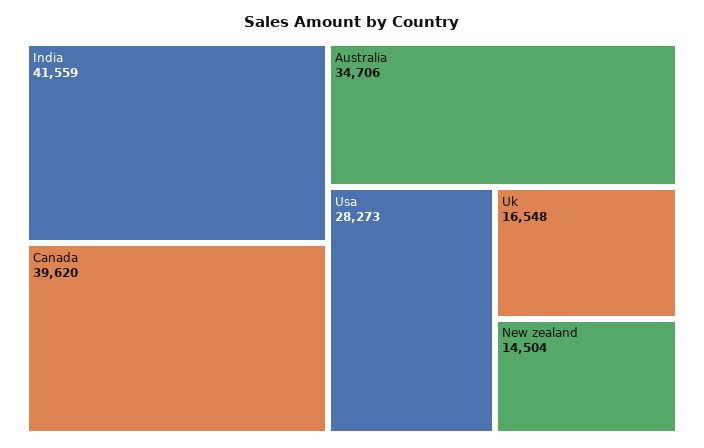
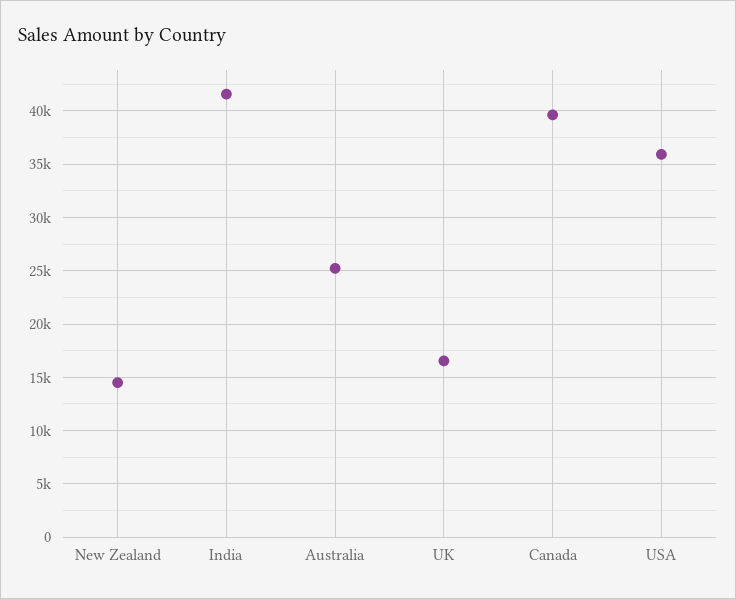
  {
    "India": 41559,
    "Canada": 39620,
-   "Australia": 34706,
+   "Australia": 25000,
-   "Usa": 28273,
+   "Usa": 36000,
    "Uk": 16548,
    "New zealand": 14504
  }

